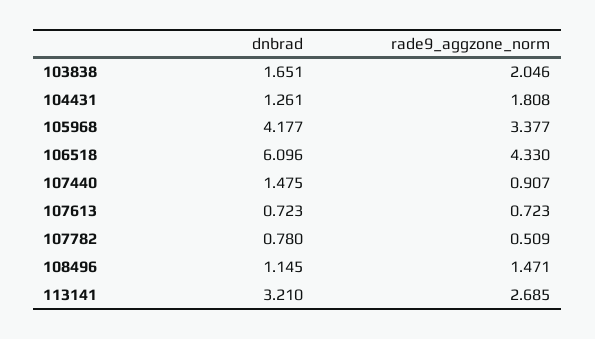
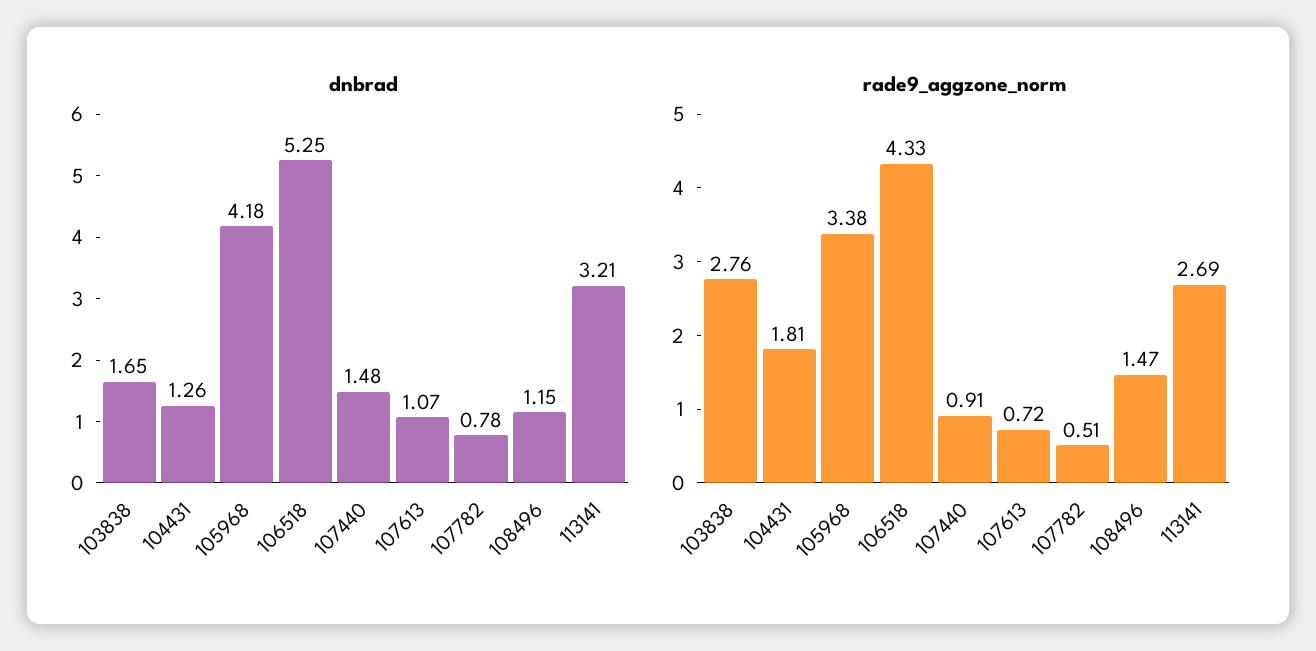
  {
    "dnbrad": {
      "103838": 1.651,
      "104431": 1.261,
      "105968": 4.177,
-     "106518": 6.096,
+     "106518": 5.25,
      "107440": 1.475,
-     "107613": 0.723,
+     "107613": 1.07,
      "107782": 0.78,
      "108496": 1.145,
      "113141": 3.21
    },
    "rade9_aggzone_norm": {
-     "103838": 2.046,
+     "103838": 2.76,
      "104431": 1.808,
      "105968": 3.377,
      "106518": 4.33,
      "107440": 0.907,
      "107613": 0.723,
      "107782": 0.509,
      "108496": 1.471,
      "113141": 2.685
    }
  }

